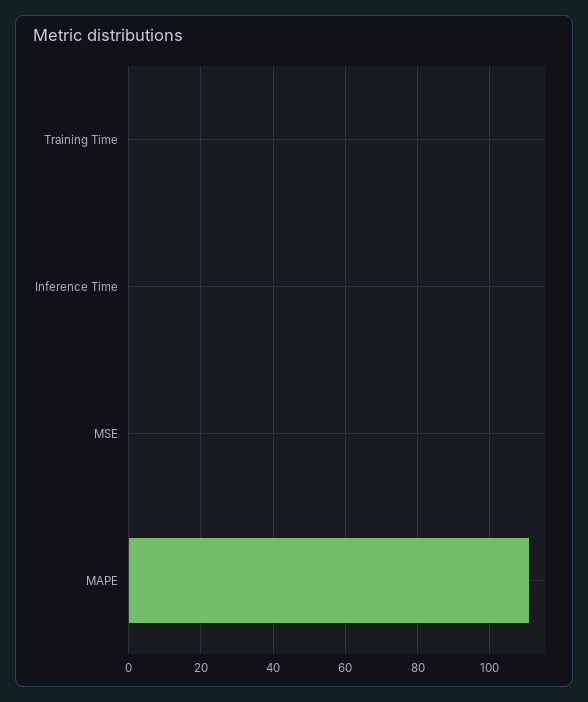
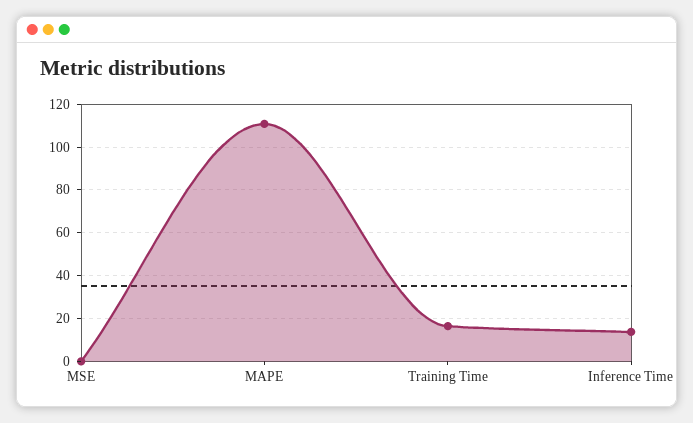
  {
-   "Training Time": 0,
+   "Training Time": 15,
-   "Inference Time": 0,
+   "Inference Time": 15,
    "MSE": 0,
    "MAPE": 110
  }

